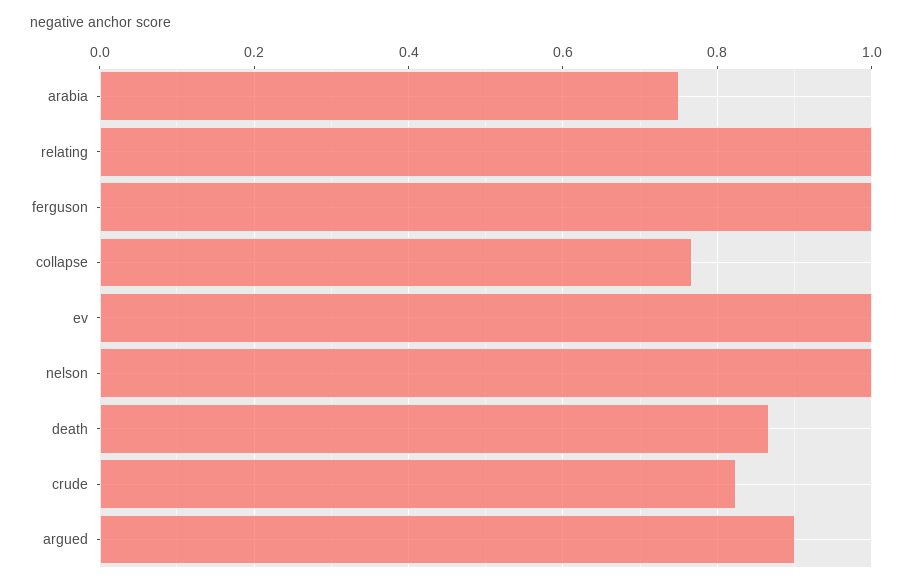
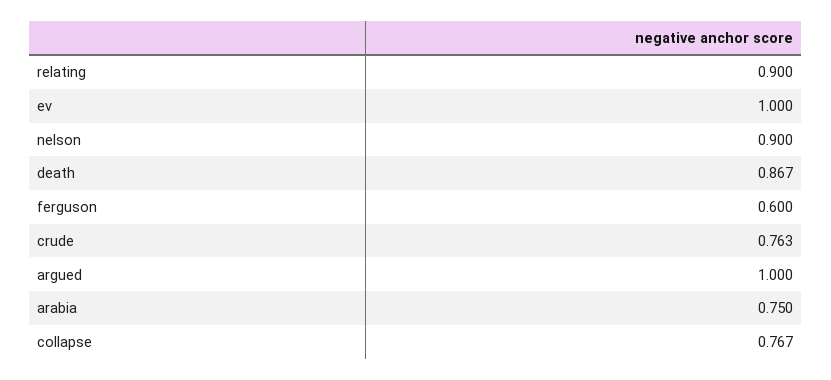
  {
    "arabia": 0.75,
-   "relating": 1,
+   "relating": 0.9,
-   "ferguson": 1,
+   "ferguson": 0.6,
    "collapse": 0.767,
    "ev": 1,
-   "nelson": 1,
+   "nelson": 0.9,
    "death": 0.867,
-   "crude": 0.82,
+   "crude": 0.763,
-   "argued": 0.9
+   "argued": 1
  }

